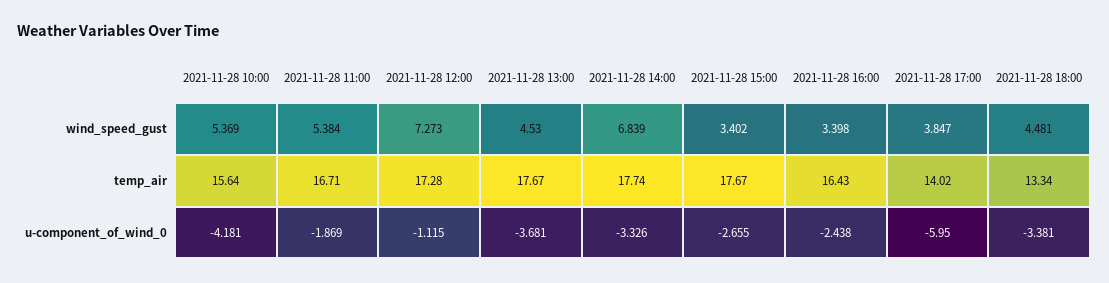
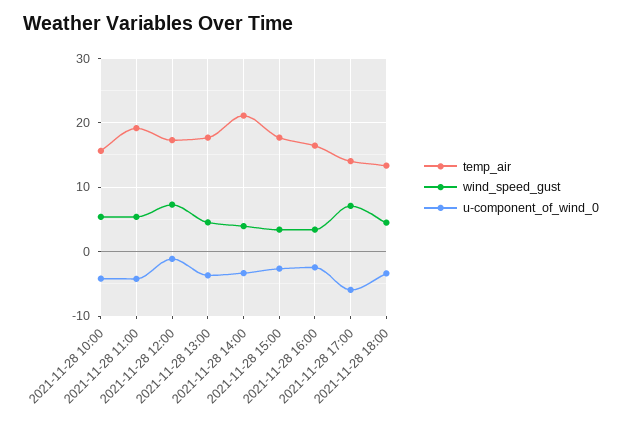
  {
    "wind_speed_gust": {
      "2021-11-28 10:00": 5.369,
      "2021-11-28 11:00": 5.384,
      "2021-11-28 12:00": 7.273,
      "2021-11-28 13:00": 4.53,
-     "2021-11-28 14:00": 6.839,
+     "2021-11-28 14:00": 4,
      "2021-11-28 15:00": 3.402,
      "2021-11-28 16:00": 3.398,
-     "2021-11-28 17:00": 3.847,
+     "2021-11-28 17:00": 7,
      "2021-11-28 18:00": 4.481
    },
    "temp_air": {
      "2021-11-28 10:00": 15.64,
-     "2021-11-28 11:00": 16.71,
+     "2021-11-28 11:00": 19,
      "2021-11-28 12:00": 17.28,
      "2021-11-28 13:00": 17.67,
-     "2021-11-28 14:00": 17.74,
+     "2021-11-28 14:00": 21,
      "2021-11-28 15:00": 17.67,
      "2021-11-28 16:00": 16.43,
      "2021-11-28 17:00": 14.02,
      "2021-11-28 18:00": 13.34
    },
    "u-component_of_wind_0": {
      "2021-11-28 10:00": -4.181,
-     "2021-11-28 11:00": -1.869,
+     "2021-11-28 11:00": -4,
      "2021-11-28 12:00": -1.115,
      "2021-11-28 13:00": -3.681,
      "2021-11-28 14:00": -3.326,
      "2021-11-28 15:00": -2.655,
      "2021-11-28 16:00": -2.438,
      "2021-11-28 17:00": -5.95,
      "2021-11-28 18:00": -3.381
    }
  }

